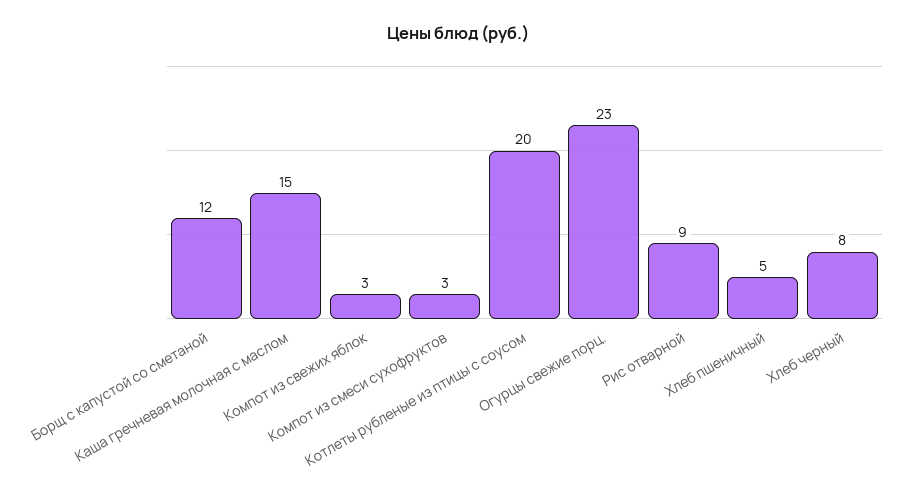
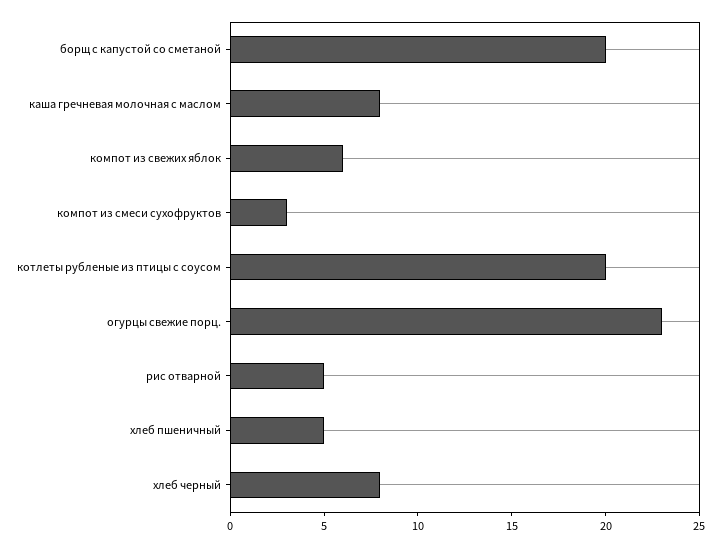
  {
-   "Борщ с капустой со сметаной": 12,
+   "Борщ с капустой со сметаной": 20,
-   "Каша гречневая молочная с маслом": 15,
+   "Каша гречневая молочная с маслом": 8,
-   "Компот из свежих яблок": 3,
+   "Компот из свежих яблок": 6,
    "Компот из смеси сухофруктов": 3,
    "Котлеты рубленые из птицы с соусом": 20,
    "Огурцы свежие порц.": 23,
-   "Рис отварной": 9,
+   "Рис отварной": 5,
    "Хлеб пшеничный": 5,
    "Хлеб черный": 8
  }

